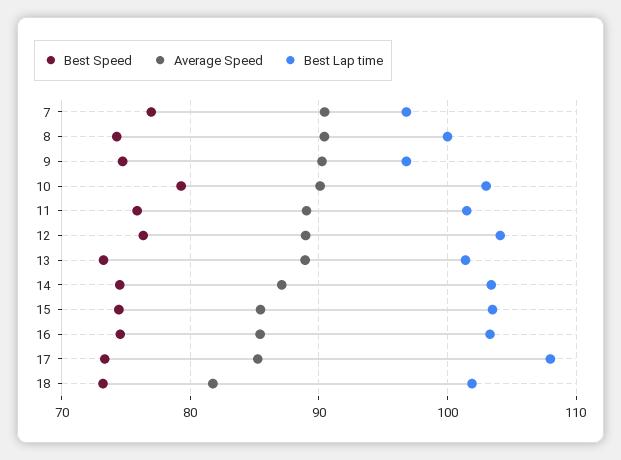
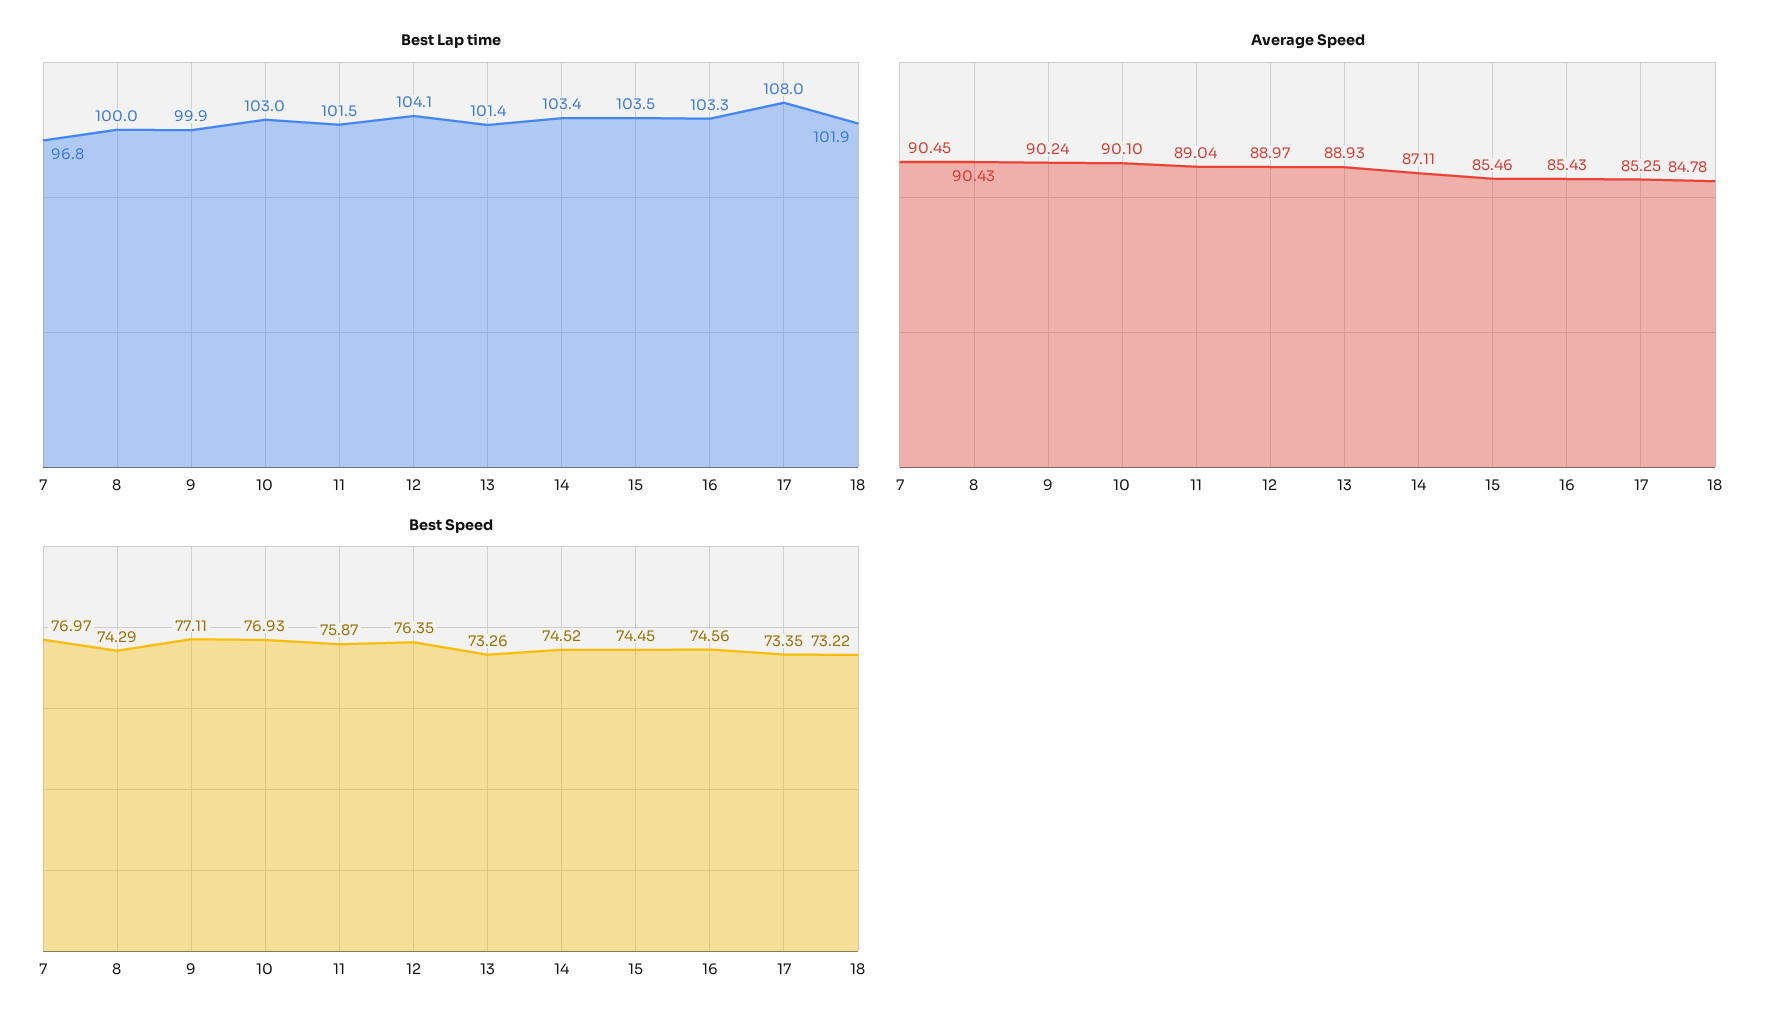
  {
    "Best Speed": {
      "7": 76.97,
      "8": 74.29,
-     "9": 75,
+     "9": 77.11,
-     "10": 79,
+     "10": 76.93,
      "11": 75.87,
      "12": 76.35,
      "13": 73.26,
      "14": 74.52,
      "15": 74.45,
      "16": 74.56,
      "17": 73.35,
      "18": 73.22
    },
    "Average Speed": {
      "7": 90.45,
      "8": 90.43,
      "9": 90.24,
      "10": 90.1,
      "11": 89.04,
      "12": 88.97,
      "13": 88.93,
      "14": 87.11,
      "15": 85.46,
      "16": 85.43,
      "17": 85.25,
-     "18": 82
+     "18": 84.78
    },
    "Best Lap time": {
      "7": 96.8,
      "8": 100,
-     "9": 97,
+     "9": 99.9,
      "10": 103,
      "11": 101.5,
      "12": 104.1,
      "13": 101.4,
      "14": 103.4,
      "15": 103.5,
      "16": 103.3,
      "17": 108,
      "18": 101.9
    }
  }

